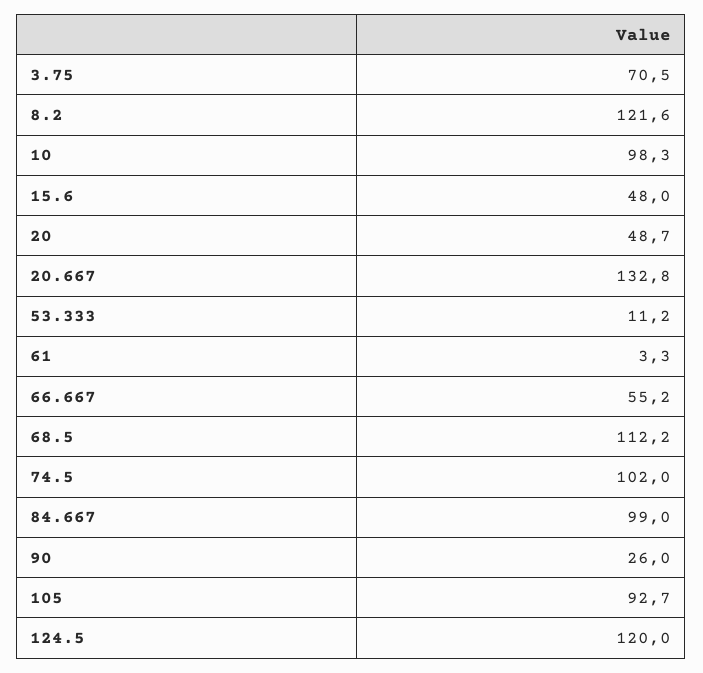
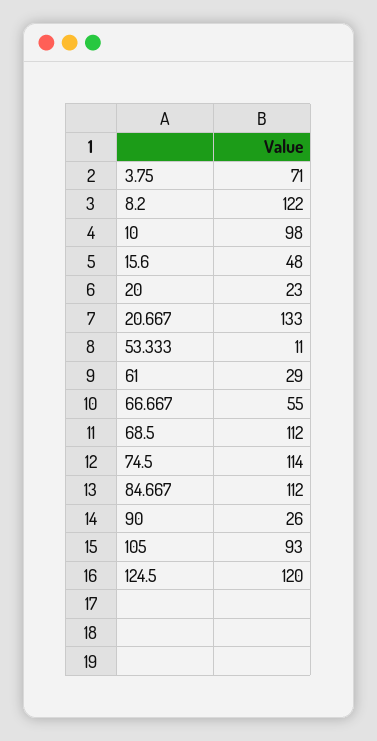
  {
    "3.75": 70.5,
    "8.2": 121.6,
    "10": 98.3,
    "15.6": 48,
-   "20": 48.7,
+   "20": 23,
    "20.667": 132.8,
    "53.333": 11.2,
-   "61": 3.3,
+   "61": 29,
    "66.667": 55.2,
    "68.5": 112.2,
-   "74.5": 102,
+   "74.5": 114,
-   "84.667": 99,
+   "84.667": 112,
    "90": 26,
    "105": 92.7,
    "124.5": 120
  }

